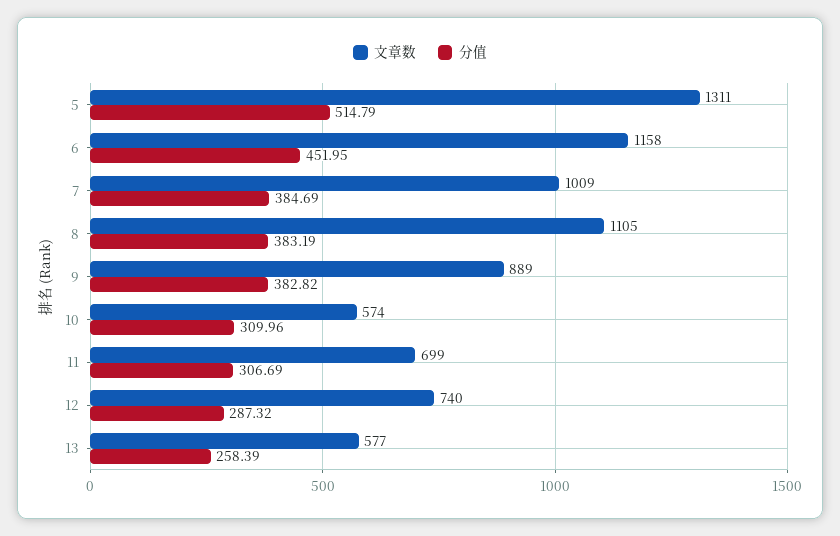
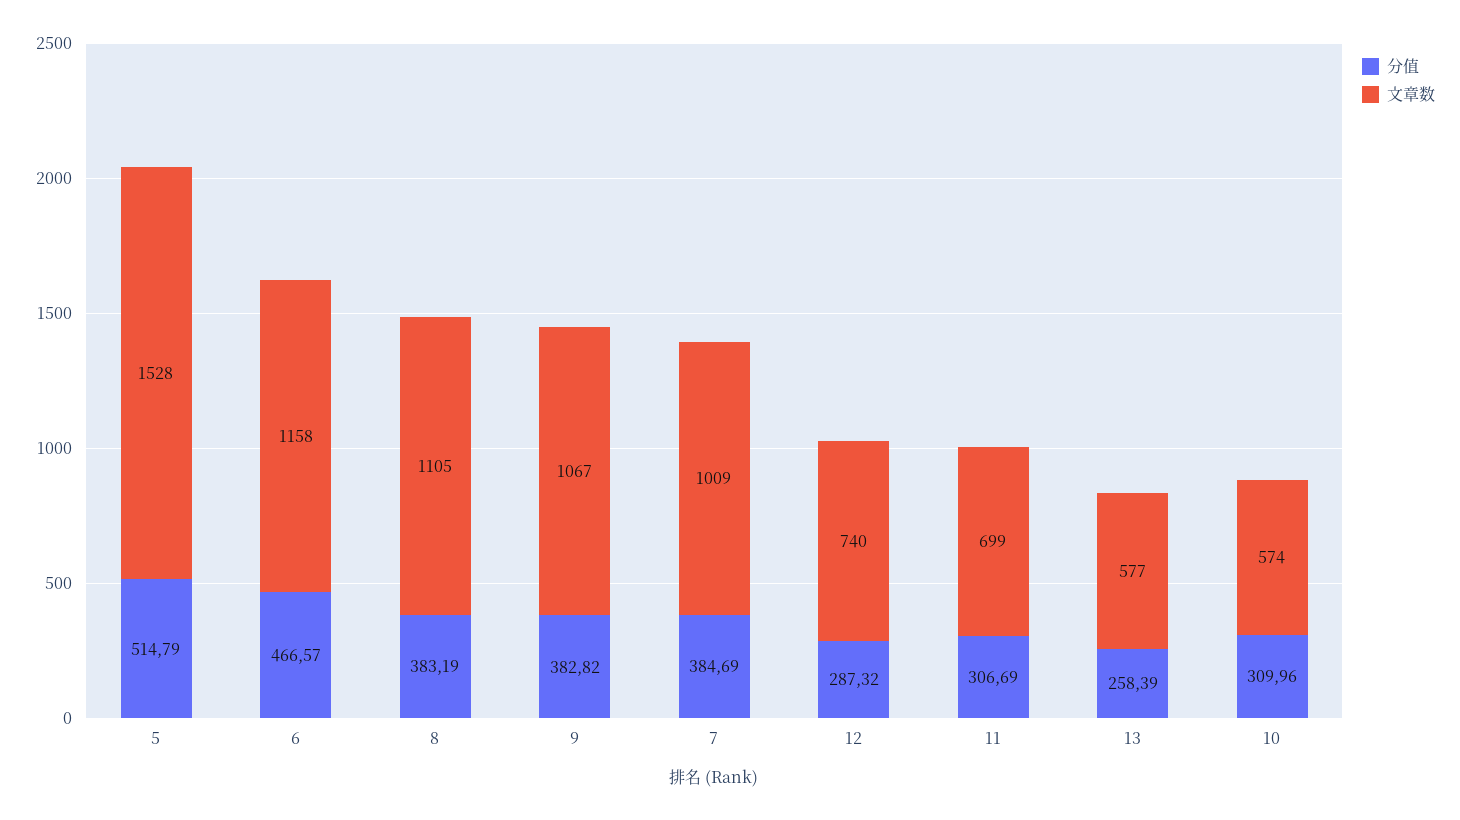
  {
    "文章数": {
-     "5": 1311,
+     "5": 1528,
      "6": 1158,
      "7": 1009,
      "8": 1105,
-     "9": 889,
+     "9": 1067,
      "10": 574,
      "11": 699,
      "12": 740,
      "13": 577
    },
    "分值": {
      "5": 514.79,
-     "6": 451.95,
+     "6": 466.57,
      "7": 384.69,
      "8": 383.19,
      "9": 382.82,
      "10": 309.96,
      "11": 306.69,
      "12": 287.32,
      "13": 258.39
    }
  }

